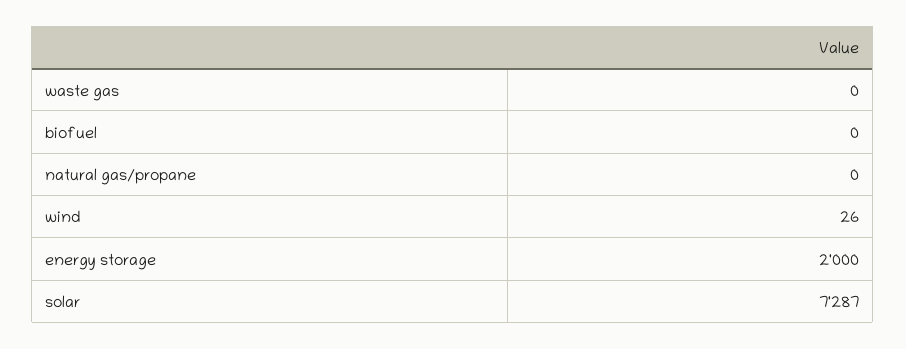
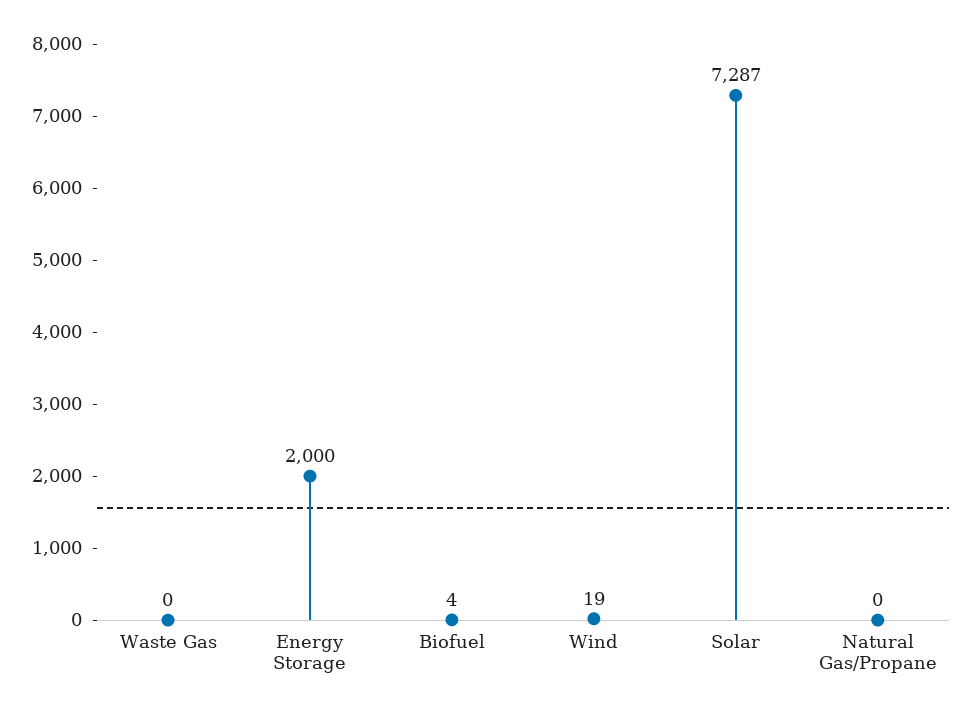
  {
    "waste gas": 0,
-   "biofuel": 0,
+   "biofuel": 4,
    "natural gas/propane": 0,
-   "wind": 26,
+   "wind": 19,
    "energy storage": 2000,
    "solar": 7287
  }

